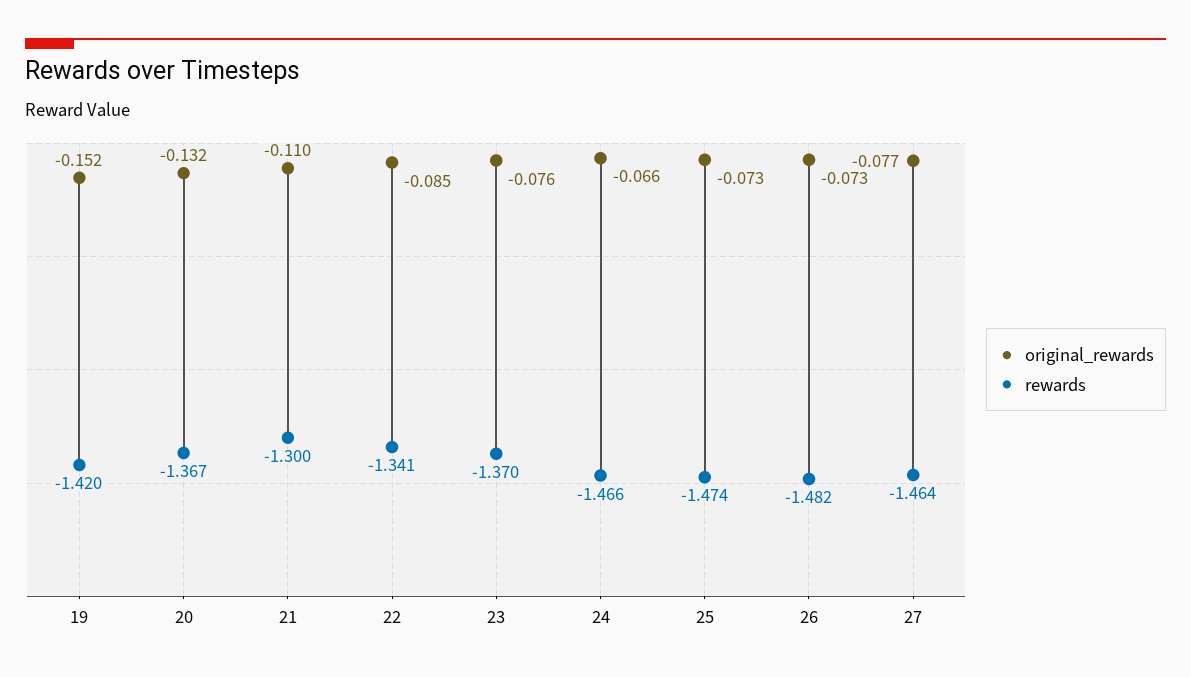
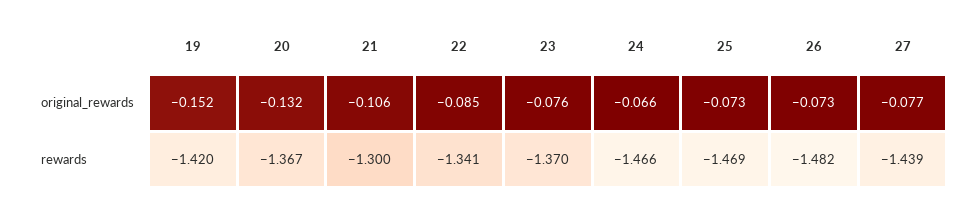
  {
    "original_rewards": {
      "19": -0.152,
      "20": -0.132,
-     "21": -0.11,
+     "21": -0.106,
      "22": -0.085,
      "23": -0.076,
      "24": -0.066,
      "25": -0.073,
      "26": -0.073,
      "27": -0.077
    },
    "rewards": {
      "19": -1.42,
      "20": -1.367,
      "21": -1.3,
      "22": -1.341,
      "23": -1.37,
      "24": -1.466,
-     "25": -1.474,
+     "25": -1.469,
      "26": -1.482,
-     "27": -1.464
+     "27": -1.439
    }
  }

